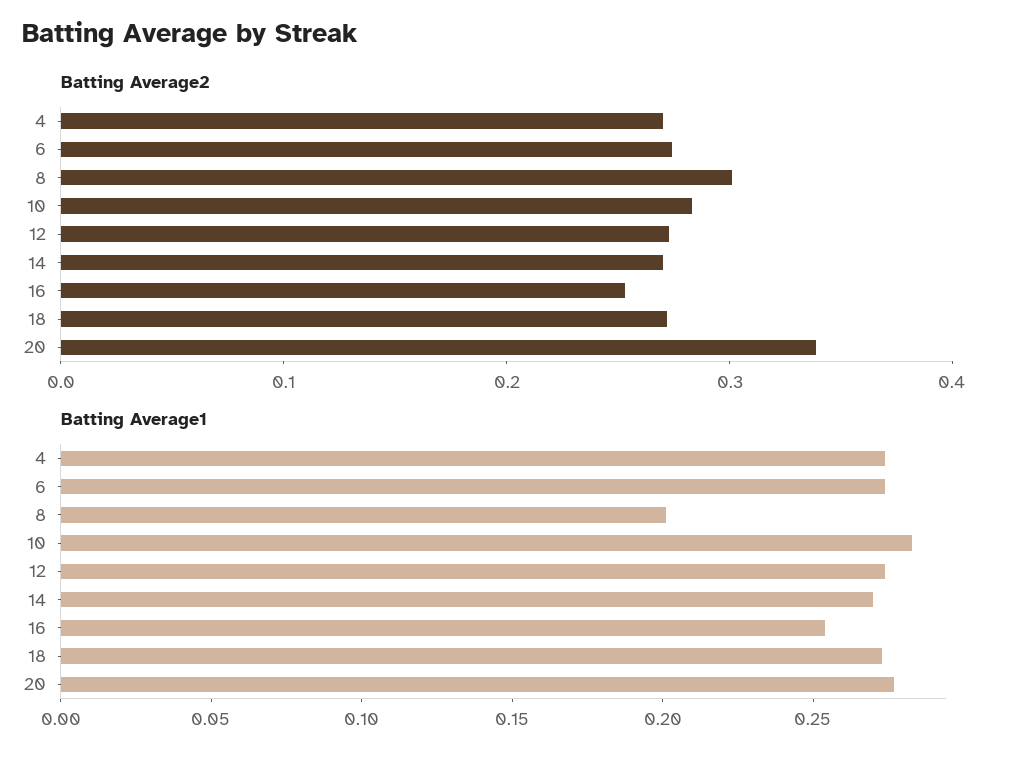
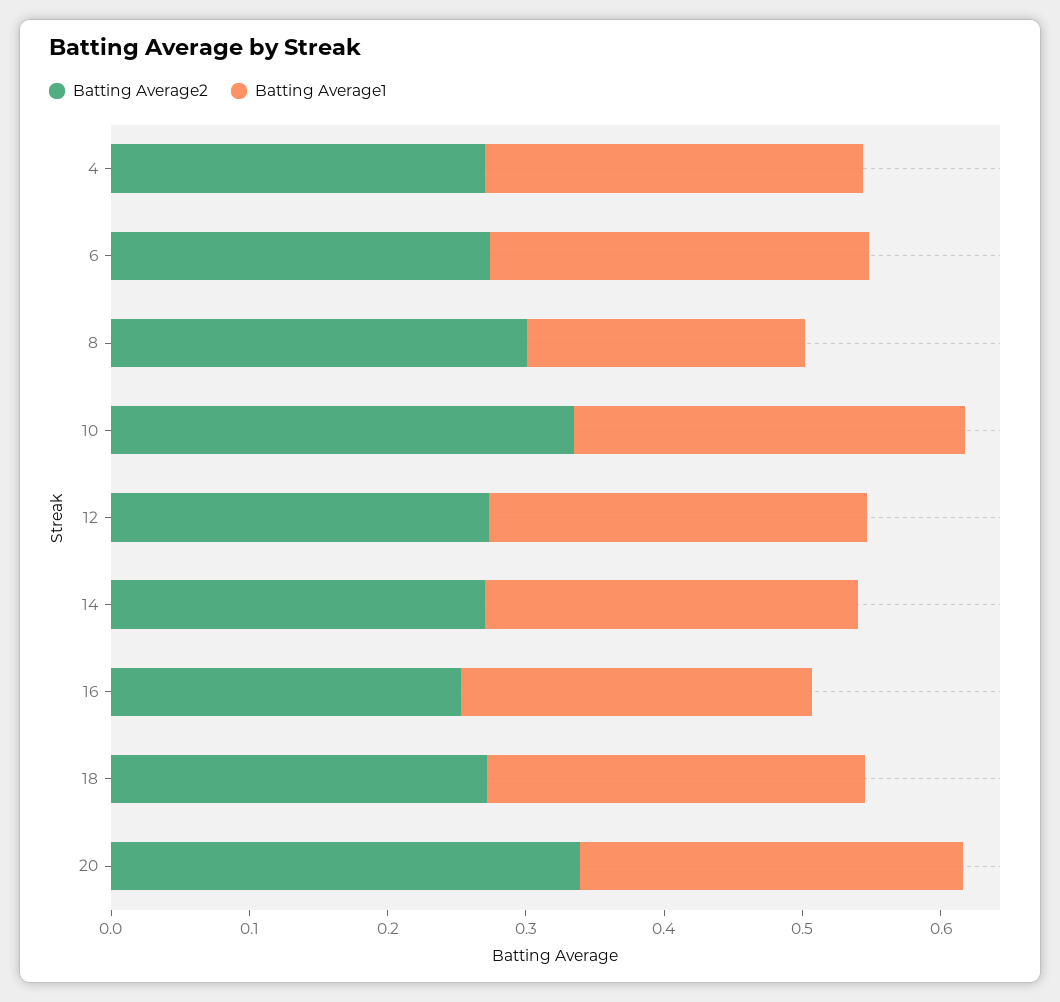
  {
    "Batting Average2": {
      "4": 0.28,
      "6": 0.28,
      "8": 0.3,
-     "10": 0.28,
+     "10": 0.34,
      "12": 0.28,
      "14": 0.28,
      "16": 0.26,
      "18": 0.28,
      "20": 0.34
    },
    "Batting Average1": {
      "4": 0.27,
      "6": 0.27,
      "8": 0.2,
      "10": 0.28,
      "12": 0.27,
      "14": 0.27,
      "16": 0.25,
      "18": 0.27,
      "20": 0.28
    }
  }

